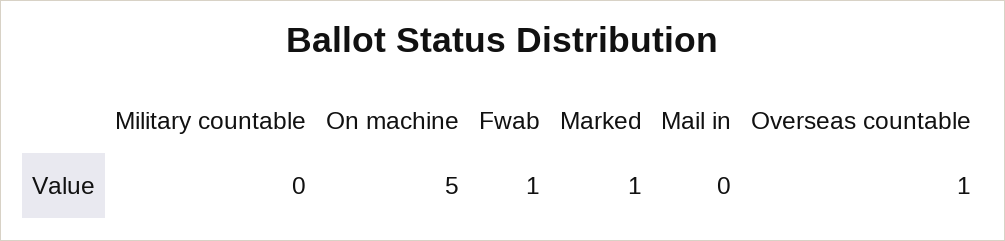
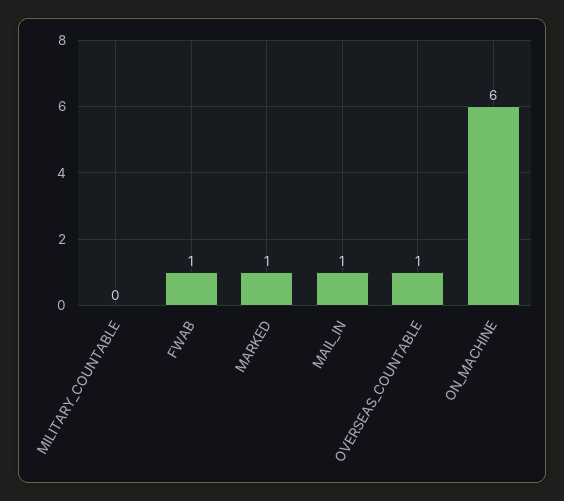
  {
    "Military countable": 0,
-   "On machine": 5,
+   "On machine": 6,
    "Fwab": 1,
    "Marked": 1,
-   "Mail in": 0,
+   "Mail in": 1,
    "Overseas countable": 1
  }

